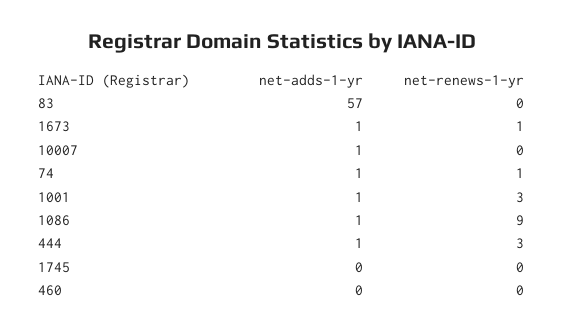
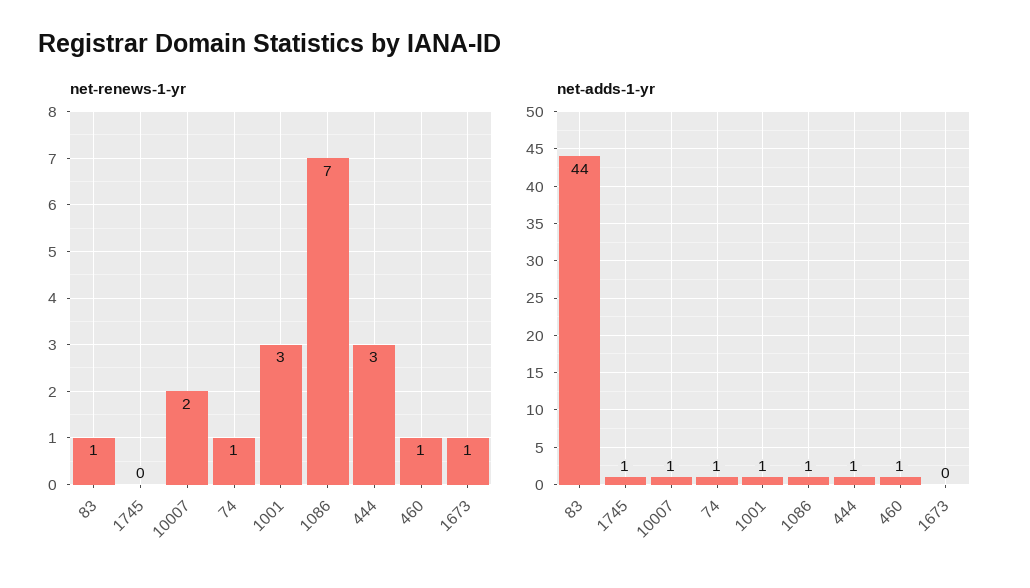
  {
    "net-adds-1-yr": {
-     "83": 57,
+     "83": 44,
-     "1673": 1,
+     "1673": 0,
      "10007": 1,
      "74": 1,
      "1001": 1,
      "1086": 1,
      "444": 1,
-     "1745": 0,
+     "1745": 1,
-     "460": 0
+     "460": 1
    },
    "net-renews-1-yr": {
-     "83": 0,
+     "83": 1,
      "1673": 1,
-     "10007": 0,
+     "10007": 2,
      "74": 1,
      "1001": 3,
-     "1086": 9,
+     "1086": 7,
      "444": 3,
      "1745": 0,
-     "460": 0
+     "460": 1
    }
  }

